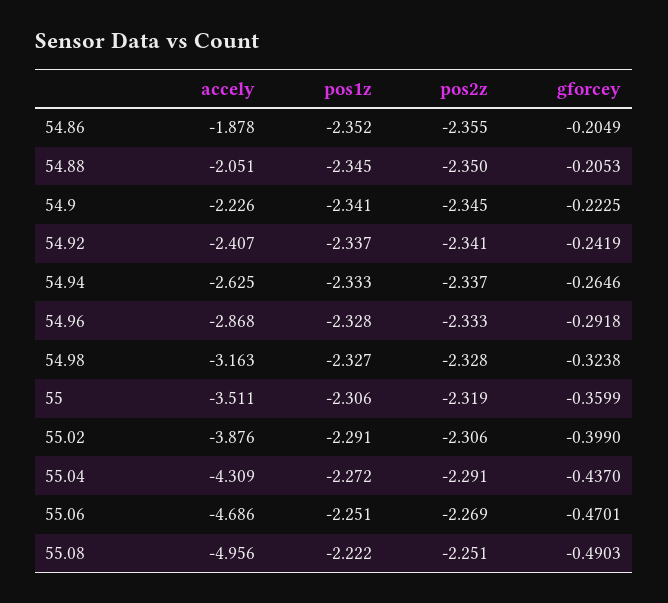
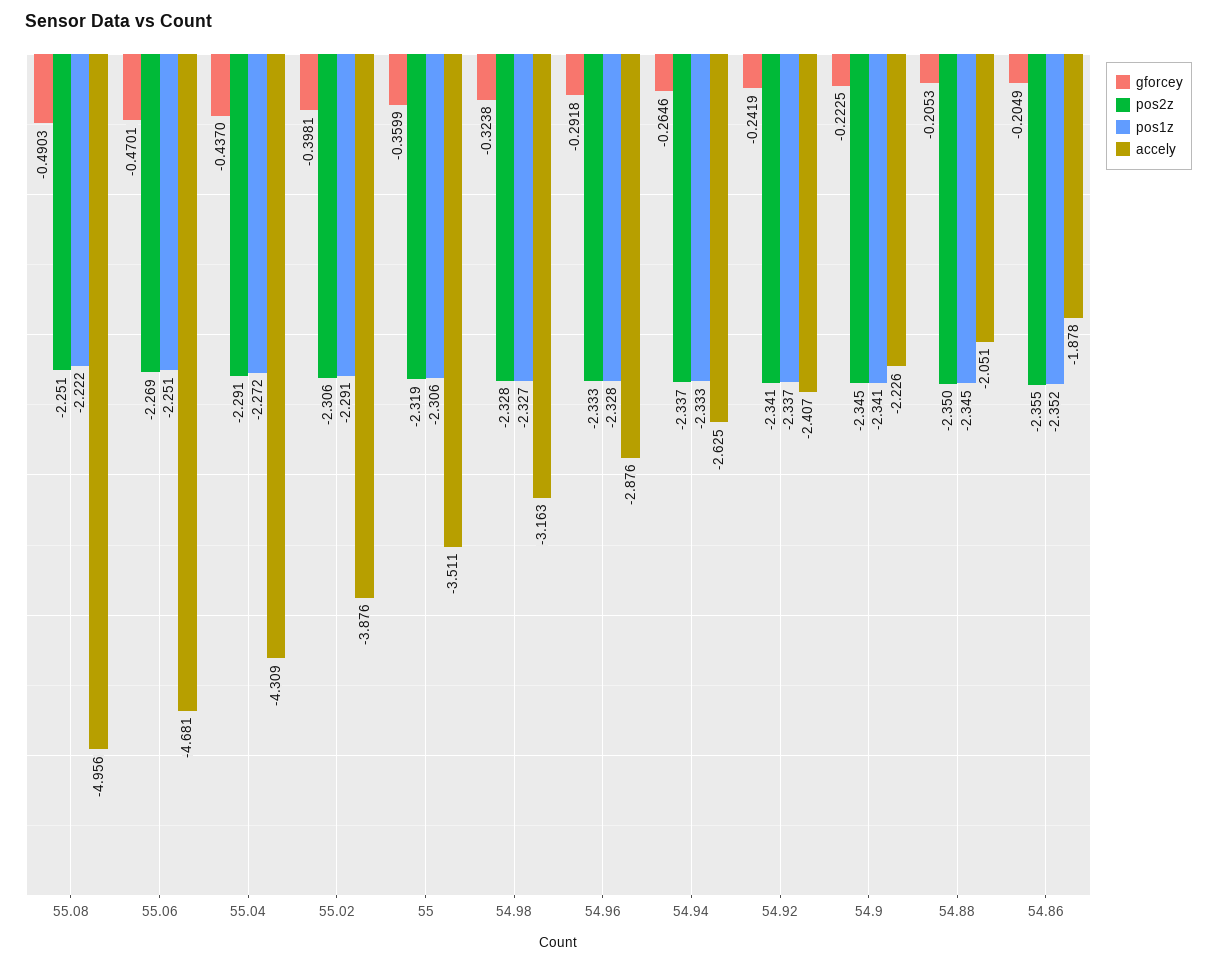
  {
    "accely": {
      "54.86": -1.878,
      "54.88": -2.051,
      "54.9": -2.226,
      "54.92": -2.407,
      "54.94": -2.625,
-     "54.96": -2.868,
+     "54.96": -2.876,
      "54.98": -3.163,
      "55": -3.511,
      "55.02": -3.876,
      "55.04": -4.309,
-     "55.06": -4.686,
+     "55.06": -4.681,
      "55.08": -4.956
    },
    "pos1z": {
      "54.86": -2.352,
      "54.88": -2.345,
      "54.9": -2.341,
      "54.92": -2.337,
      "54.94": -2.333,
      "54.96": -2.328,
      "54.98": -2.327,
      "55": -2.306,
      "55.02": -2.291,
      "55.04": -2.272,
      "55.06": -2.251,
      "55.08": -2.222
    },
    "pos2z": {
      "54.86": -2.355,
      "54.88": -2.35,
      "54.9": -2.345,
      "54.92": -2.341,
      "54.94": -2.337,
      "54.96": -2.333,
      "54.98": -2.328,
      "55": -2.319,
      "55.02": -2.306,
      "55.04": -2.291,
      "55.06": -2.269,
      "55.08": -2.251
    },
    "gforcey": {
      "54.86": -0.2049,
      "54.88": -0.2053,
      "54.9": -0.2225,
      "54.92": -0.2419,
      "54.94": -0.2646,
      "54.96": -0.2918,
      "54.98": -0.3238,
      "55": -0.3599,
-     "55.02": -0.399,
+     "55.02": -0.3981,
      "55.04": -0.437,
      "55.06": -0.4701,
      "55.08": -0.4903
    }
  }

